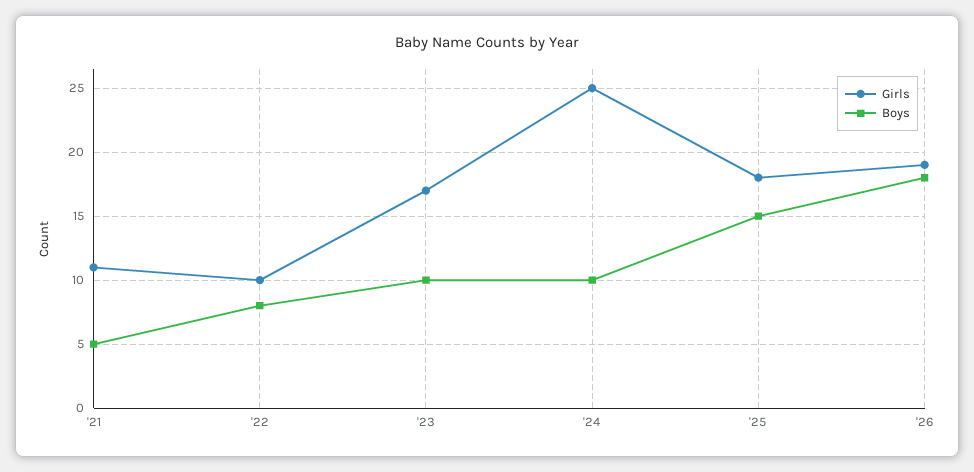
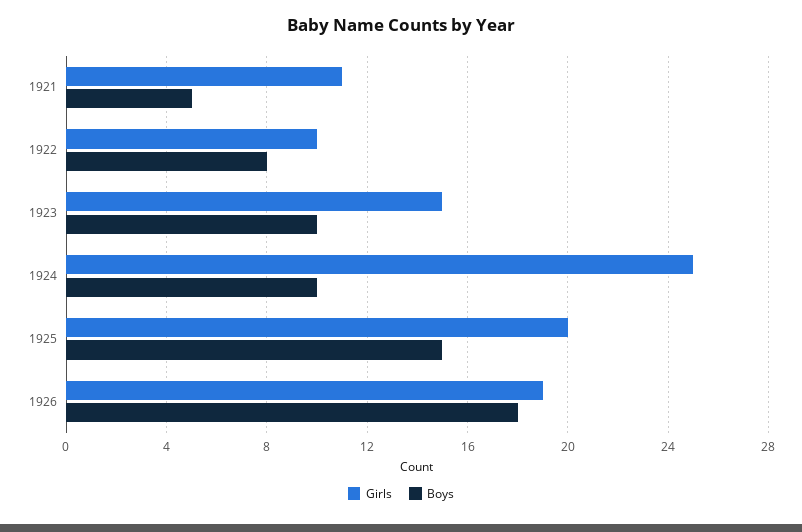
  {
    "Girls": {
      "'21": 11,
      "'22": 10,
-     "'23": 17,
+     "'23": 15,
      "'24": 25,
-     "'25": 18,
+     "'25": 20,
      "'26": 19
    },
    "Boys": {
      "'21": 5,
      "'22": 8,
      "'23": 10,
      "'24": 10,
      "'25": 15,
      "'26": 18
    }
  }

